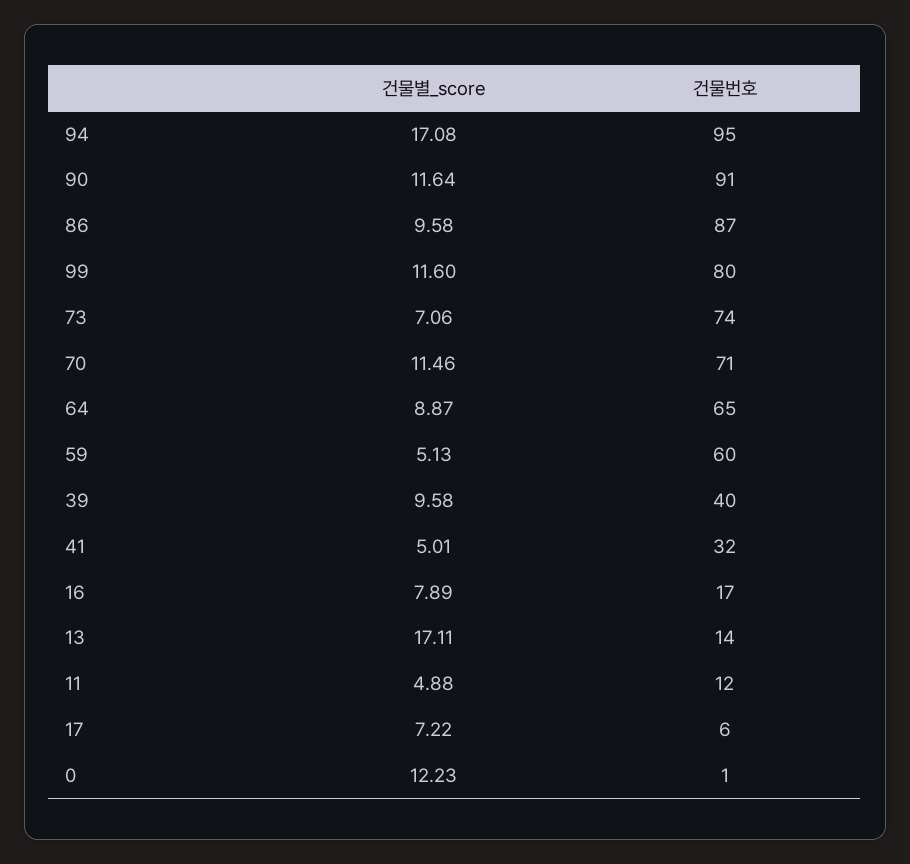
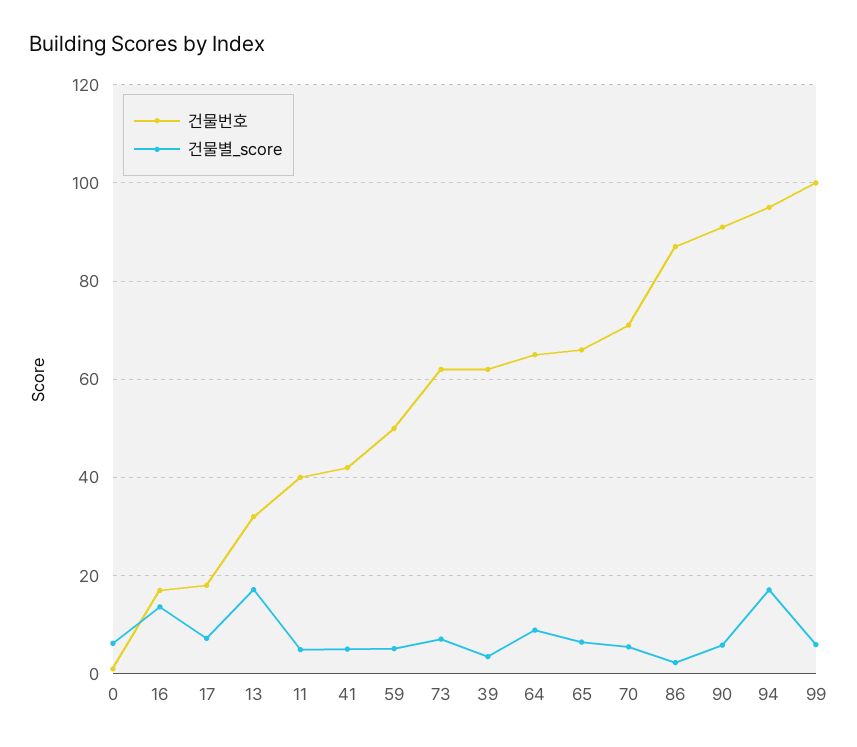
  {
    "건물별_score": {
      "94": 17.08,
-     "90": 11.64,
+     "90": 6,
-     "86": 9.58,
+     "86": 2,
-     "99": 11.6,
+     "99": 6,
      "73": 7.06,
-     "70": 11.46,
+     "70": 6,
      "64": 8.87,
      "59": 5.13,
-     "39": 9.58,
+     "39": 4,
      "41": 5.01,
-     "16": 7.89,
+     "16": 14,
      "13": 17.11,
      "11": 4.88,
      "17": 7.22,
-     "0": 12.23
+     "0": 6,
+     "65": 6
    },
    "건물번호": {
      "94": 95,
      "90": 91,
      "86": 87,
-     "99": 80,
+     "99": 100,
-     "73": 74,
+     "73": 62,
      "70": 71,
      "64": 65,
-     "59": 60,
+     "59": 50,
-     "39": 40,
+     "39": 62,
-     "41": 32,
+     "41": 42,
      "16": 17,
-     "13": 14,
+     "13": 32,
-     "11": 12,
+     "11": 40,
-     "17": 6,
+     "17": 18,
-     "0": 1
+     "0": 1,
+     "65": 66
    }
  }

